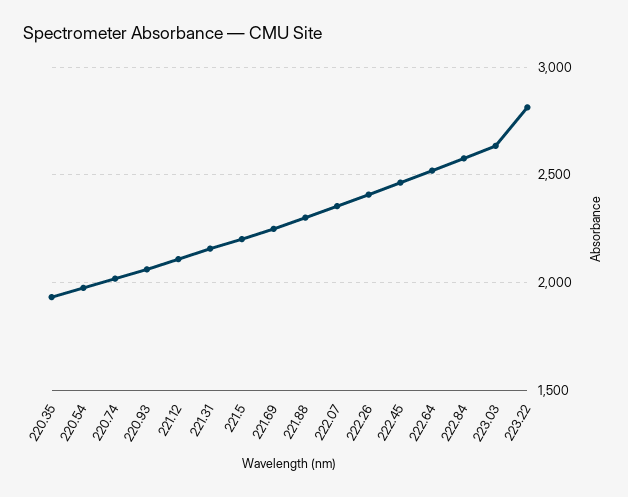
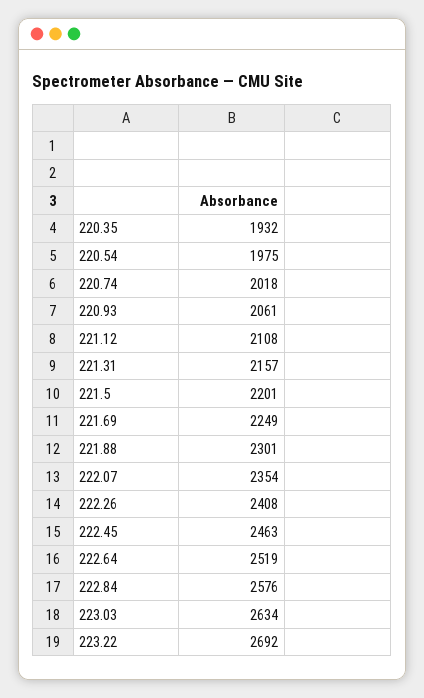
  {
    "220.35": 1932,
    "220.54": 1975,
    "220.74": 2018,
    "220.93": 2061,
    "221.12": 2108,
    "221.31": 2157,
    "221.5": 2201,
    "221.69": 2249,
    "221.88": 2301,
    "222.07": 2354,
    "222.26": 2408,
    "222.45": 2463,
    "222.64": 2519,
    "222.84": 2576,
    "223.03": 2634,
-   "223.22": 2800
+   "223.22": 2692
  }

